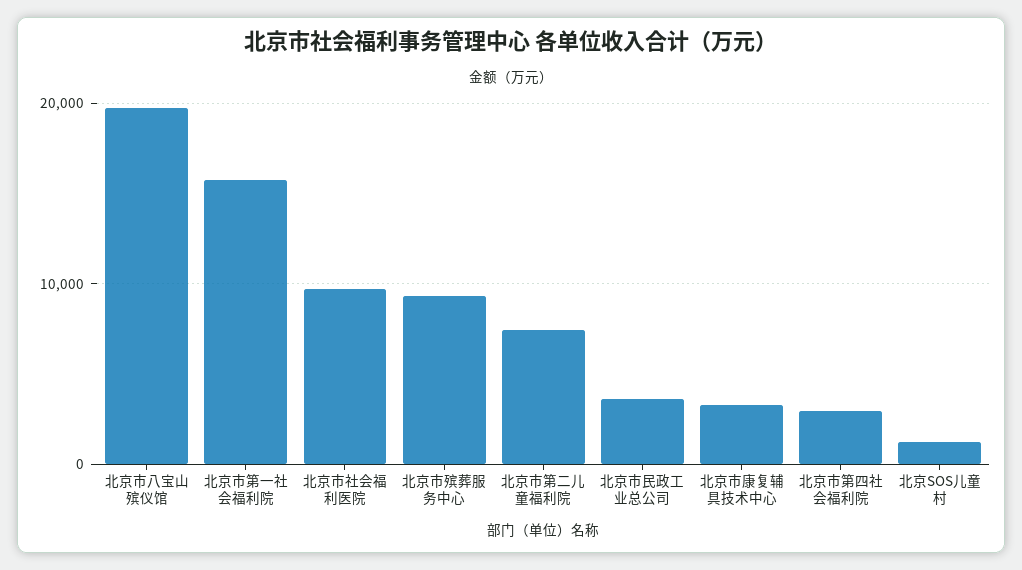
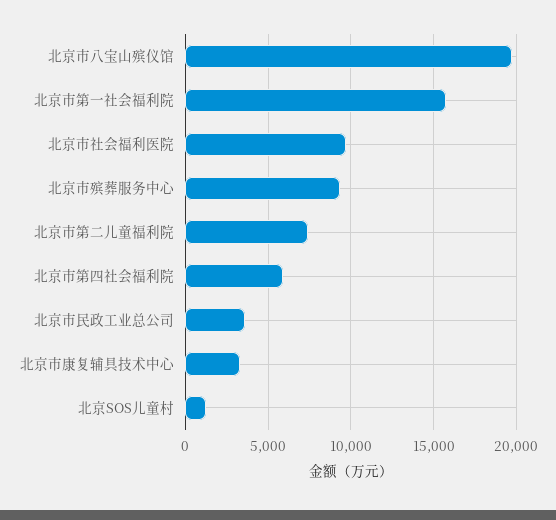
  {
    "北京市八宝山殡仪馆": 20000,
    "北京市第一社会福利院": 16000,
    "北京市社会福利医院": 9500,
    "北京市殡葬服务中心": 9500,
    "北京市第二儿童福利院": 7500,
    "北京市民政工业总公司": 3500,
    "北京市康复辅具技术中心": 3500,
-   "北京市第四社会福利院": 3000,
+   "北京市第四社会福利院": 6000,
    "北京SOS儿童村": 1000
  }

